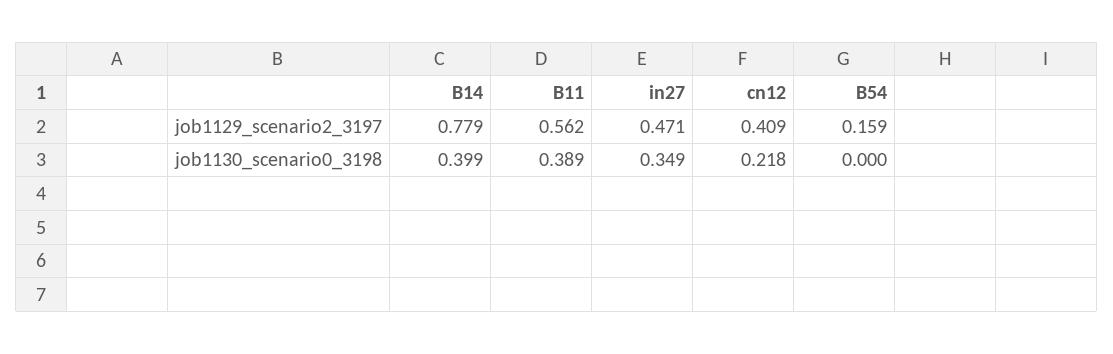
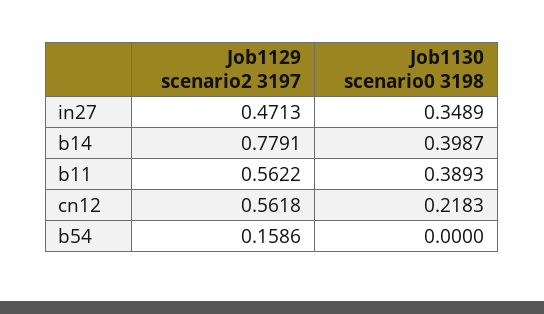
  {
    "B14": {
      "job1129_scenario2_3197": 0.7791,
      "job1130_scenario0_3198": 0.3987
    },
    "B11": {
      "job1129_scenario2_3197": 0.5622,
      "job1130_scenario0_3198": 0.3893
    },
    "in27": {
      "job1129_scenario2_3197": 0.4713,
      "job1130_scenario0_3198": 0.3489
    },
    "cn12": {
-     "job1129_scenario2_3197": 0.409,
+     "job1129_scenario2_3197": 0.5618,
      "job1130_scenario0_3198": 0.2183
    },
    "B54": {
      "job1129_scenario2_3197": 0.1586,
      "job1130_scenario0_3198": 0
    }
  }

